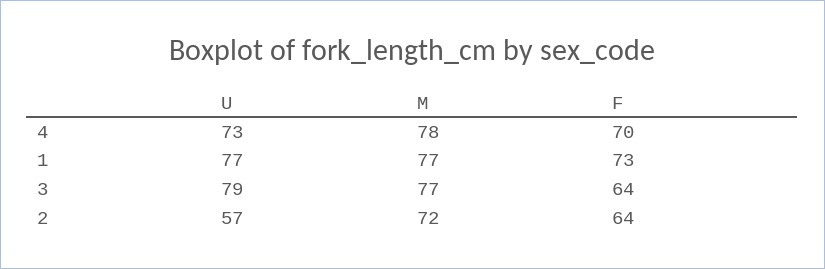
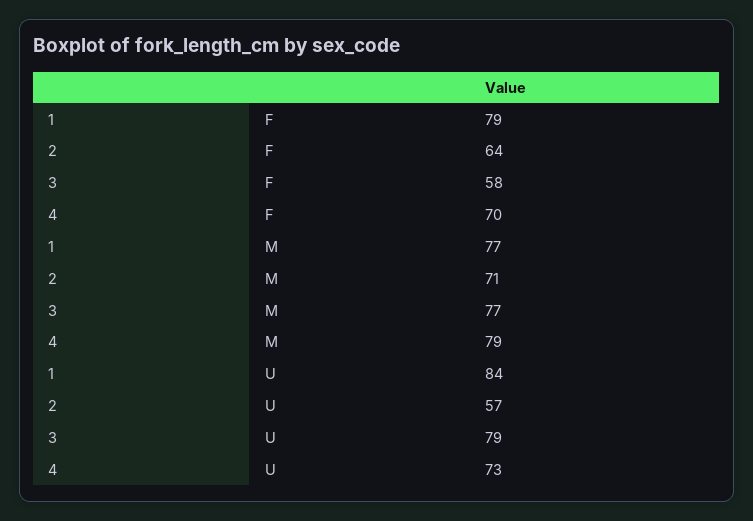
  {
    "U": {
      "4": 73,
-     "1": 77,
+     "1": 84,
      "3": 79,
      "2": 57
    },
    "M": {
-     "4": 78,
+     "4": 79,
      "1": 77,
      "3": 77,
-     "2": 72
+     "2": 71
    },
    "F": {
      "4": 70,
-     "1": 73,
+     "1": 79,
-     "3": 64,
+     "3": 58,
      "2": 64
    }
  }

